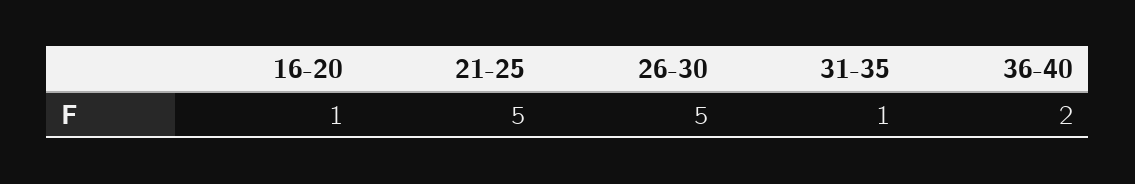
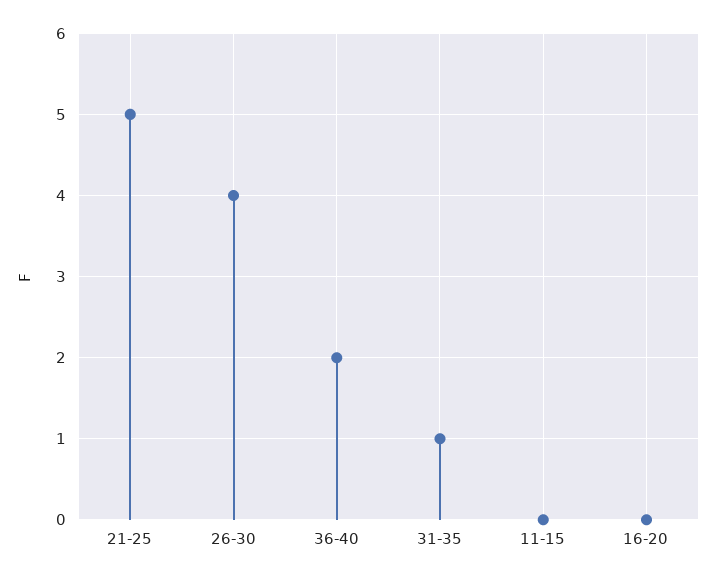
  {
-   "16-20": 1,
+   "16-20": 0,
    "21-25": 5,
-   "26-30": 5,
+   "26-30": 4,
    "31-35": 1,
-   "36-40": 2
+   "36-40": 2,
+   "11-15": 0
  }

